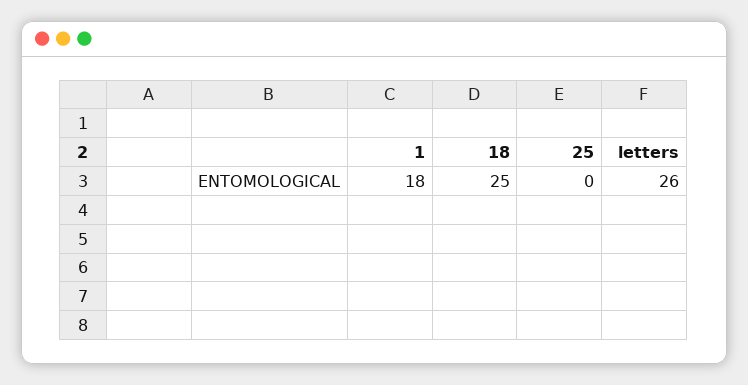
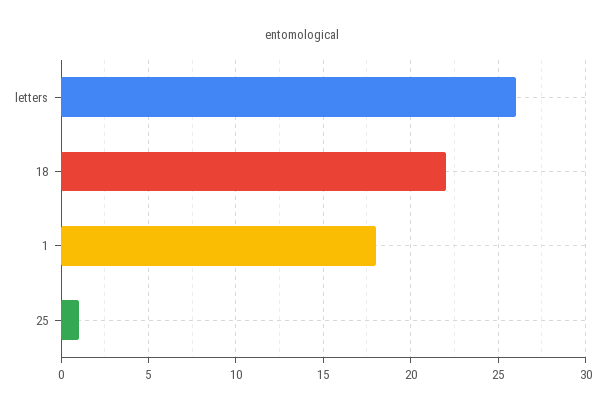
  {
    "1": 18,
-   "18": 25,
+   "18": 22,
-   "25": 0,
+   "25": 1,
    "letters": 26
  }

